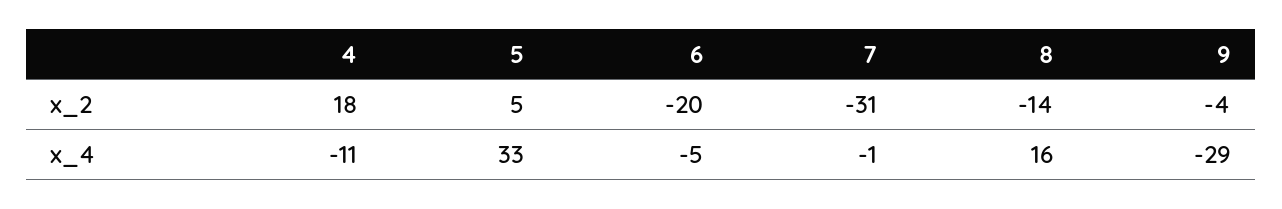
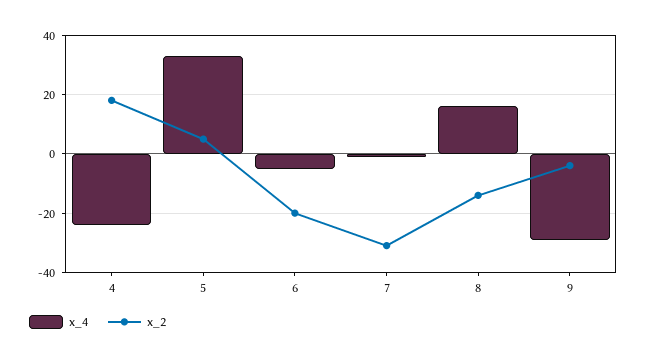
  {
    "x_2": {
      "4": 18,
      "5": 5,
      "6": -20,
      "7": -31,
      "8": -14,
      "9": -4
    },
    "x_4": {
-     "4": -11,
+     "4": -25,
      "5": 33,
      "6": -5,
      "7": -1,
      "8": 16,
      "9": -29
    }
  }

